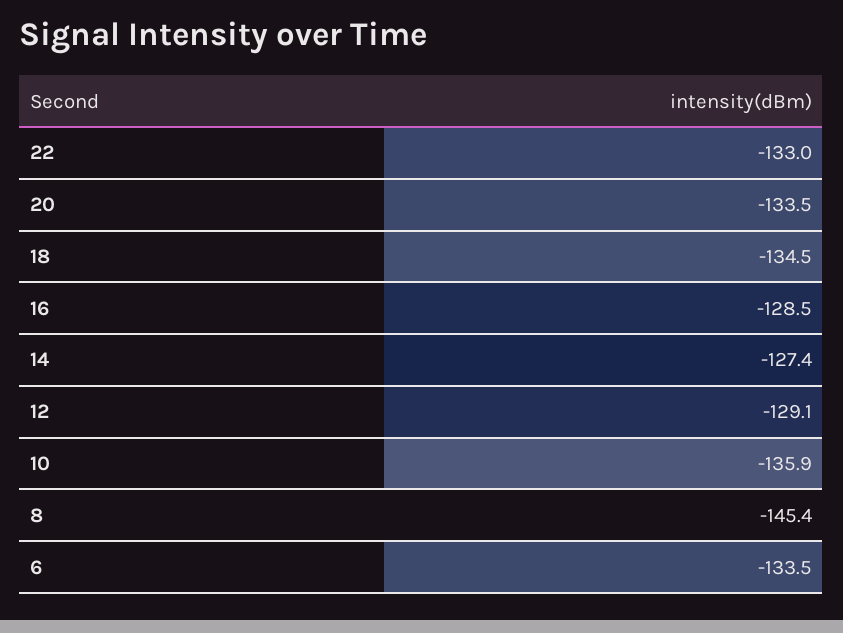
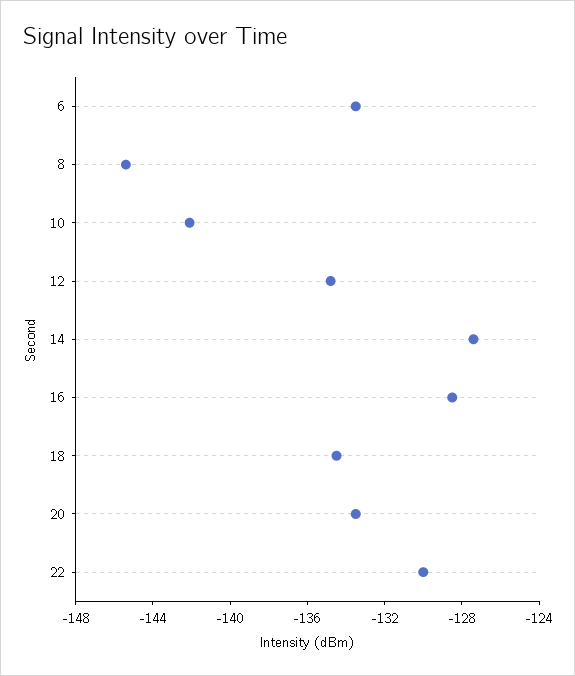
  {
-   "22": -133,
+   "22": -130,
    "20": -133.5,
    "18": -134.5,
    "16": -128.5,
    "14": -127.4,
-   "12": -129.1,
+   "12": -135,
-   "10": -135.9,
+   "10": -142,
    "8": -145.4,
    "6": -133.5
  }

